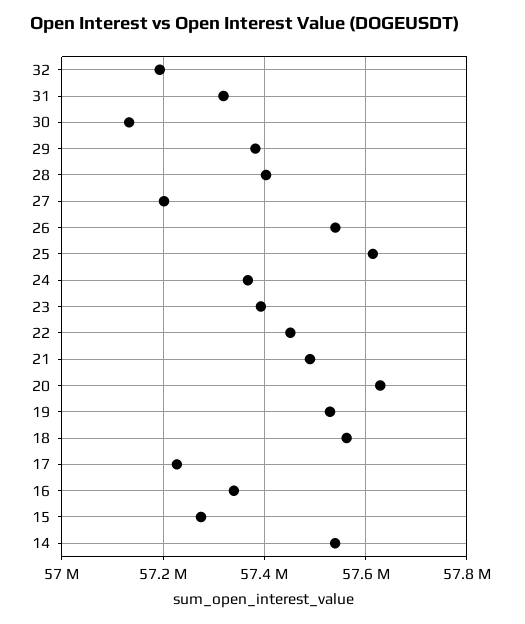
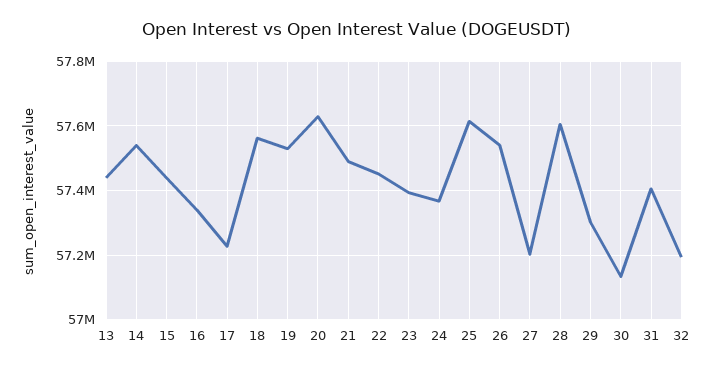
  {
    "32": 57200000,
-   "31": 57320000,
+   "31": 57400000,
    "30": 57140000,
-   "29": 57380000,
+   "29": 57300000,
-   "28": 57400000,
+   "28": 57600000,
    "27": 57200000,
    "26": 57540000,
    "25": 57620000,
    "24": 57360000,
    "23": 57400000,
    "22": 57460000,
    "21": 57500000,
    "20": 57620000,
    "19": 57520000,
    "18": 57560000,
    "17": 57220000,
    "16": 57340000,
-   "15": 57280000,
+   "15": 57440000,
-   "14": 57540000
+   "14": 57540000,
+   "13": 57440000
  }

